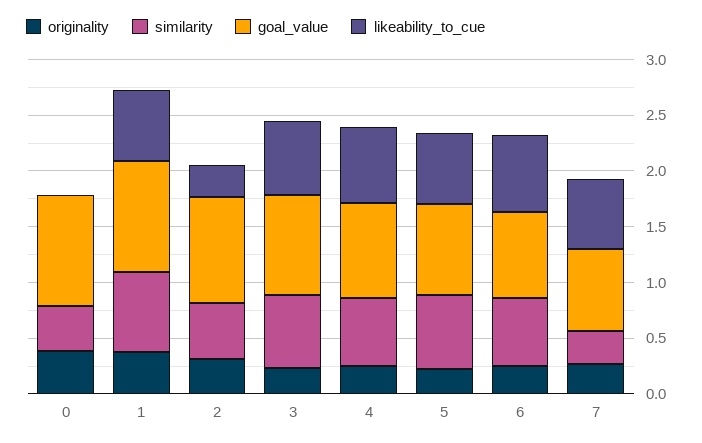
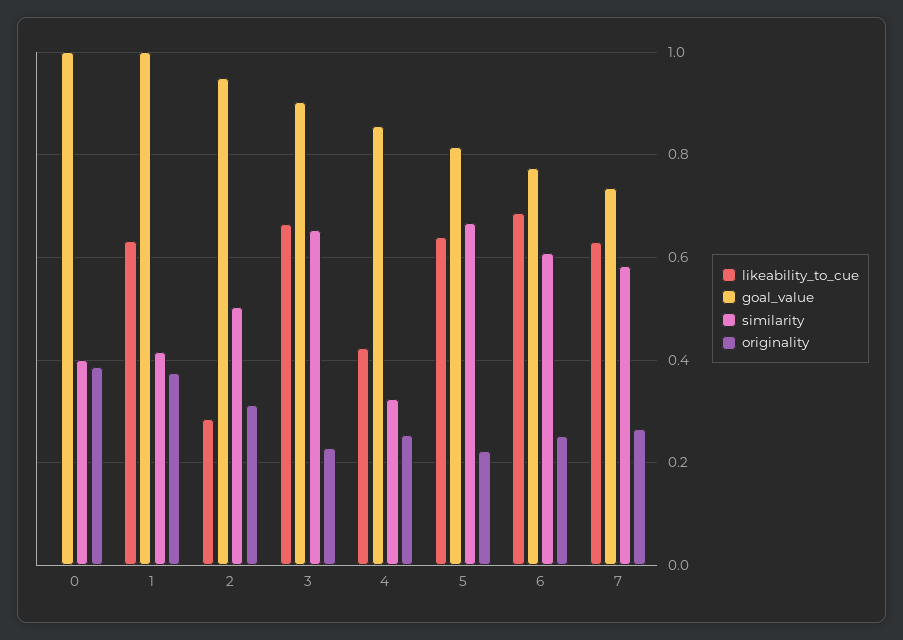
  {
    "originality": {
      "0": 0.38,
      "1": 0.38,
      "2": 0.32,
      "3": 0.22,
      "4": 0.26,
      "5": 0.22,
      "6": 0.26,
      "7": 0.26
    },
    "similarity": {
      "0": 0.4,
-     "1": 0.7,
+     "1": 0.42,
      "2": 0.5,
      "3": 0.66,
-     "4": 0.6,
+     "4": 0.32,
      "5": 0.66,
      "6": 0.6,
-     "7": 0.3
+     "7": 0.58
    },
    "goal_value": {
      "0": 1,
      "1": 1,
      "2": 0.96,
      "3": 0.9,
      "4": 0.86,
      "5": 0.82,
      "6": 0.78,
      "7": 0.74
    },
    "likeability_to_cue": {
      "0": 0,
      "1": 0.64,
      "2": 0.28,
      "3": 0.66,
-     "4": 0.7,
+     "4": 0.42,
      "5": 0.64,
      "6": 0.68,
      "7": 0.64
    }
  }

